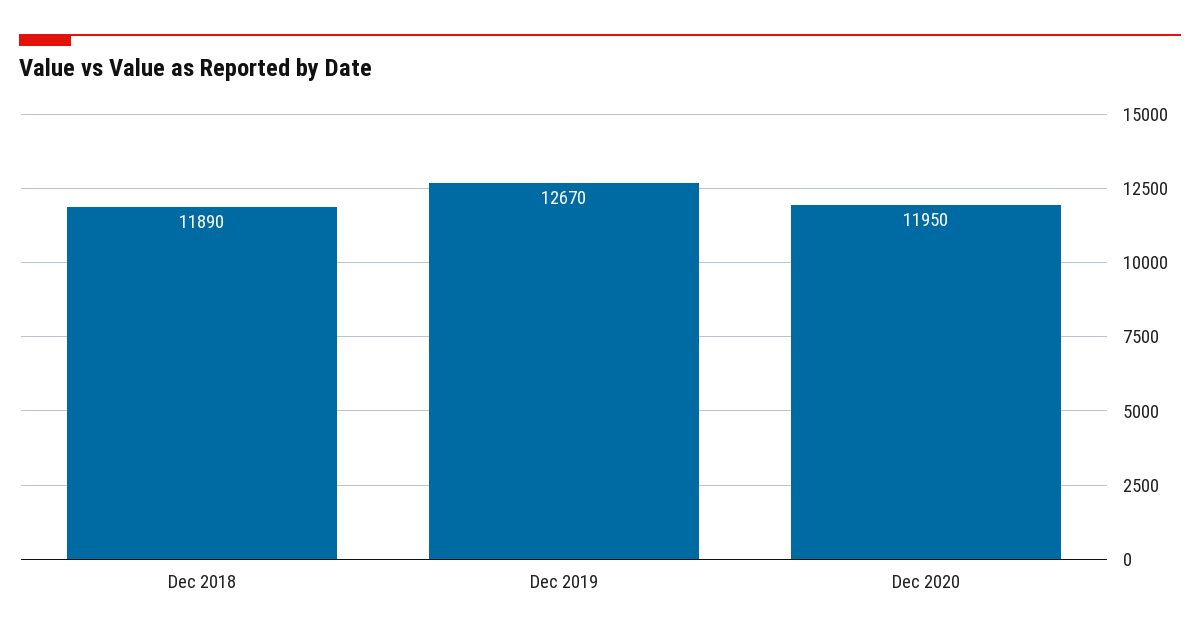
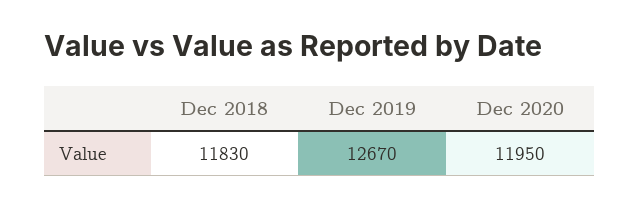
  {
-   "Dec 2018": 11890,
+   "Dec 2018": 11830,
    "Dec 2019": 12670,
    "Dec 2020": 11950
  }

